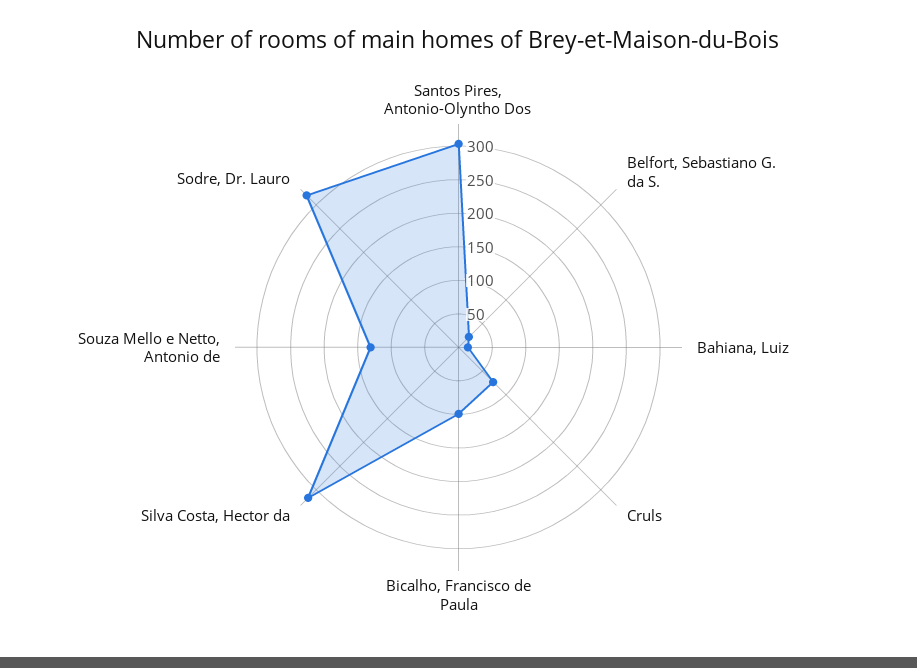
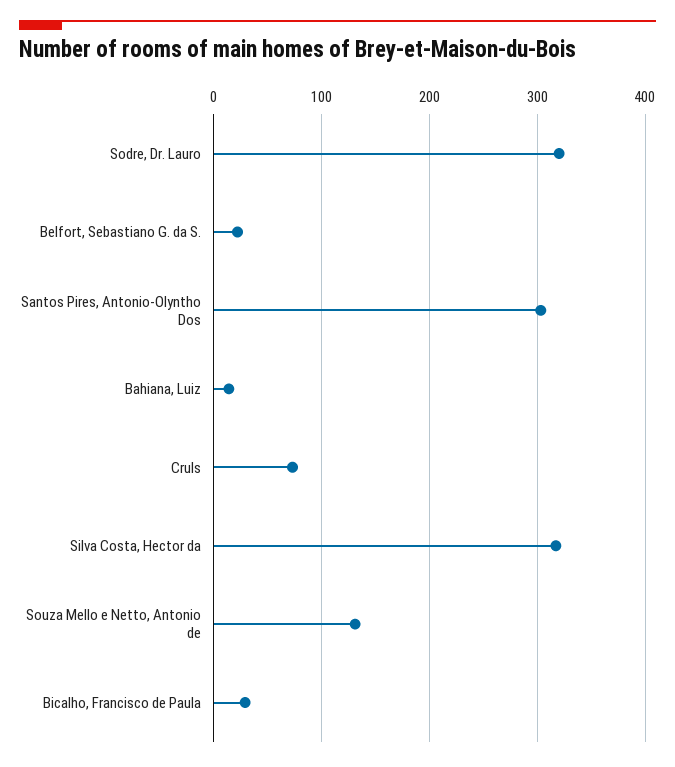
  {
    "Santos Pires, Antonio-Olyntho Dos": 300,
    "Belfort, Sebastiano G. da S.": 20,
    "Bahiana, Luiz": 10,
    "Cruls": 70,
-   "Bicalho, Francisco de Paula": 100,
+   "Bicalho, Francisco de Paula": 30,
    "Silva Costa, Hector da": 320,
    "Souza Mello e Netto, Antonio de": 130,
    "Sodre, Dr. Lauro": 320
  }

